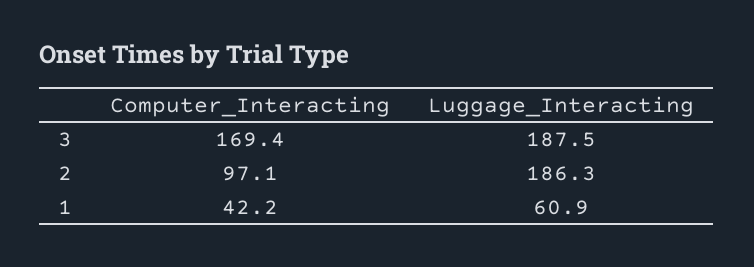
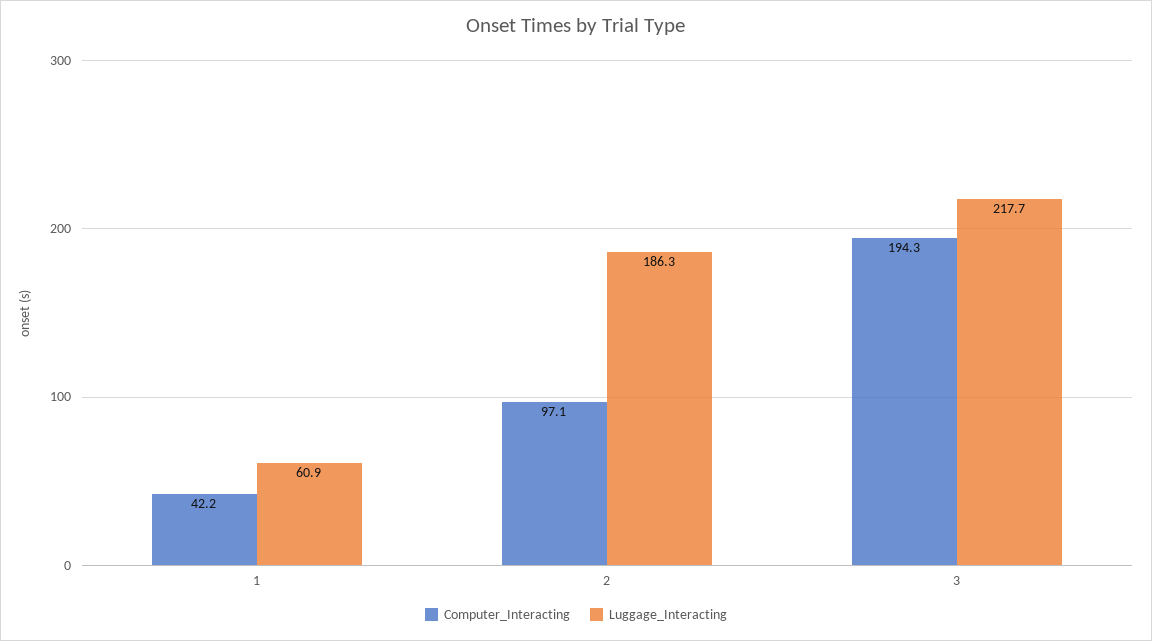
  {
    "Computer_Interacting": {
-     "3": 169.4,
+     "3": 194.3,
      "2": 97.1,
      "1": 42.2
    },
    "Luggage_Interacting": {
-     "3": 187.5,
+     "3": 217.7,
      "2": 186.3,
      "1": 60.9
    }
  }

